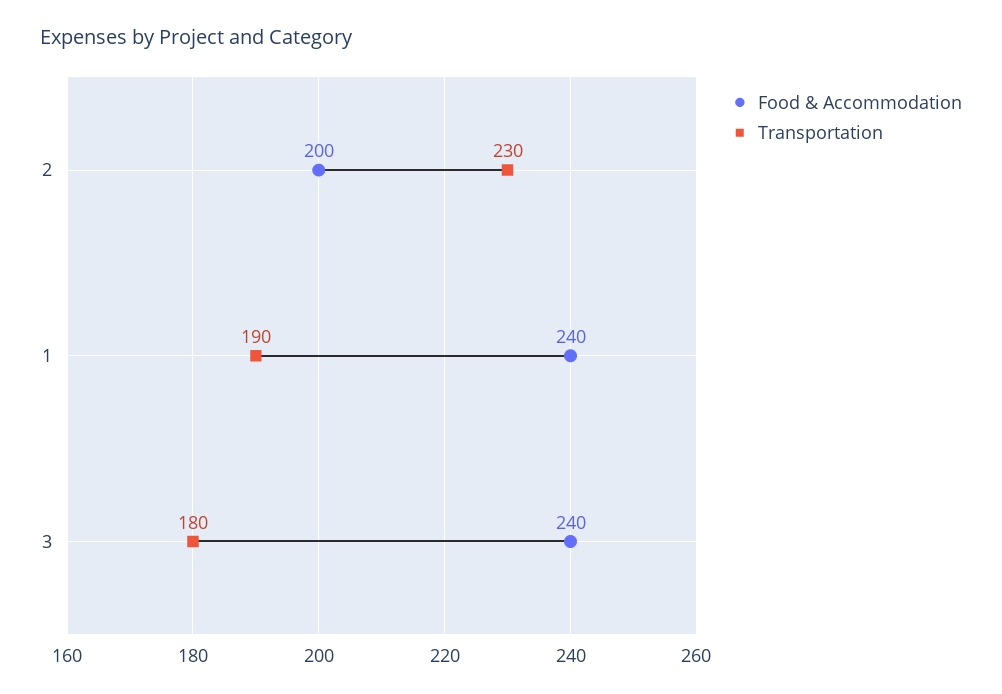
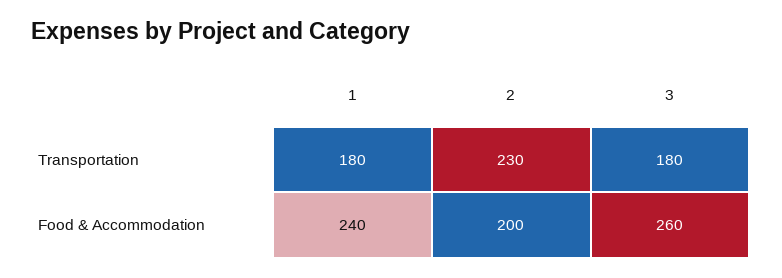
  {
    "Food & Accommodation": {
      "2": 200,
      "1": 240,
-     "3": 240
+     "3": 260
    },
    "Transportation": {
      "2": 230,
-     "1": 190,
+     "1": 180,
      "3": 180
    }
  }

